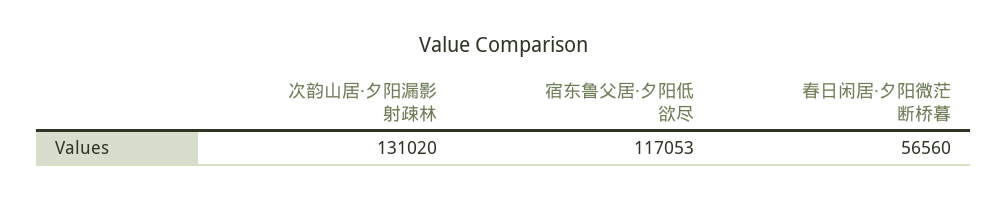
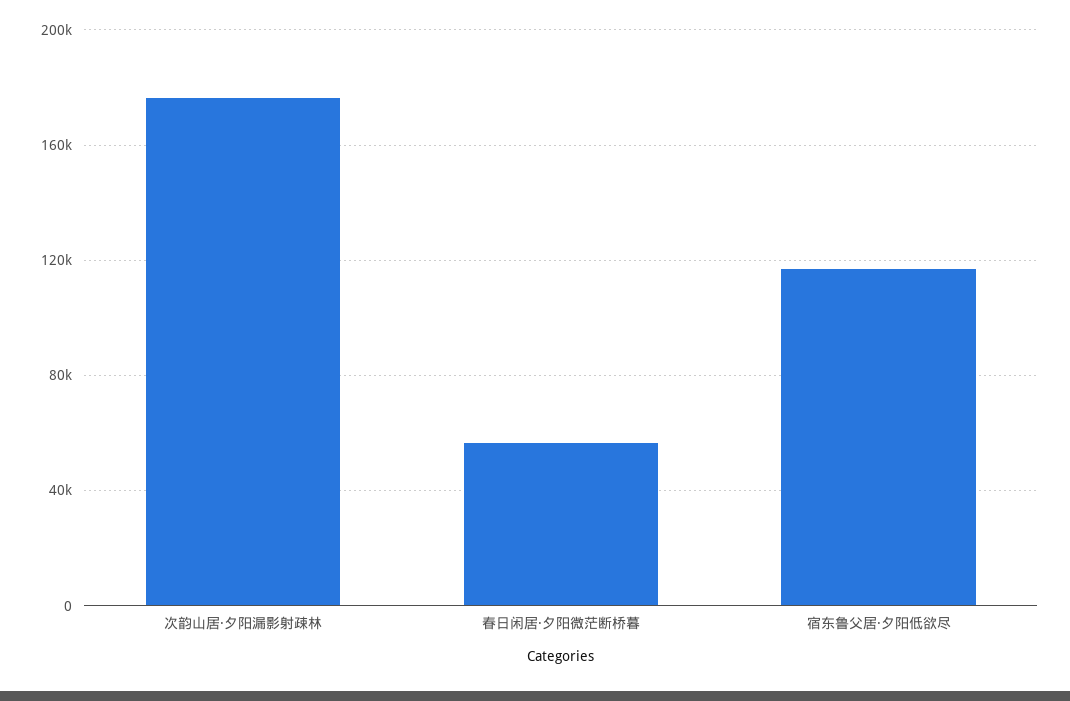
  {
-   "次韵山居·夕阳漏影射疎林": 131020,
+   "次韵山居·夕阳漏影射疎林": 175000,
    "宿东鲁父居·夕阳低欲尽": 117053,
    "春日闲居·夕阳微茫断桥暮": 56560
  }

